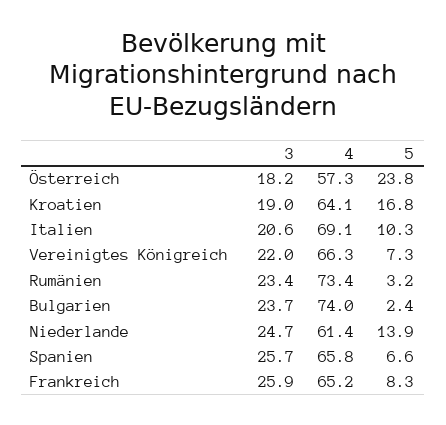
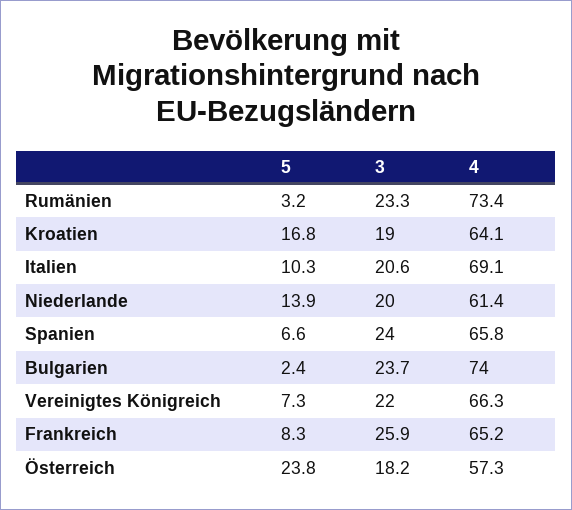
  {
    "3": {
      "Österreich": 18.2,
      "Kroatien": 19,
      "Italien": 20.6,
      "Vereinigtes Königreich": 22,
-     "Rumänien": 23.4,
+     "Rumänien": 23.3,
      "Bulgarien": 23.7,
-     "Niederlande": 24.7,
+     "Niederlande": 20,
-     "Spanien": 25.7,
+     "Spanien": 24,
      "Frankreich": 25.9
    },
    "4": {
      "Österreich": 57.3,
      "Kroatien": 64.1,
      "Italien": 69.1,
      "Vereinigtes Königreich": 66.3,
      "Rumänien": 73.4,
      "Bulgarien": 74,
      "Niederlande": 61.4,
      "Spanien": 65.8,
      "Frankreich": 65.2
    },
    "5": {
      "Österreich": 23.8,
      "Kroatien": 16.8,
      "Italien": 10.3,
      "Vereinigtes Königreich": 7.3,
      "Rumänien": 3.2,
      "Bulgarien": 2.4,
      "Niederlande": 13.9,
      "Spanien": 6.6,
      "Frankreich": 8.3
    }
  }

